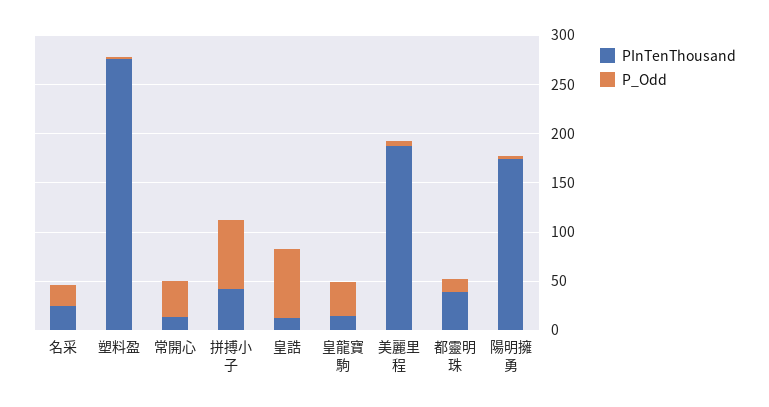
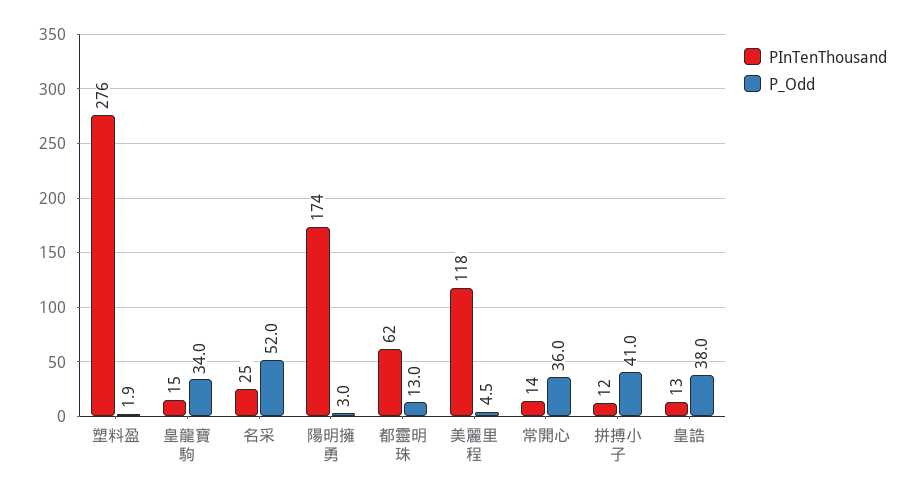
  {
    "PInTenThousand": {
      "名采": 25,
      "塑料盈": 276,
      "常開心": 14,
-     "拼搏小子": 40,
+     "拼搏小子": 12,
      "皇誥": 13,
      "皇龍寶駒": 15,
-     "美麗里程": 190,
+     "美麗里程": 118,
-     "都靈明珠": 40,
+     "都靈明珠": 62,
      "陽明擁勇": 174
    },
    "P_Odd": {
-     "名采": 20,
+     "名采": 52,
      "塑料盈": 1.9,
      "常開心": 36,
-     "拼搏小子": 70,
+     "拼搏小子": 41,
-     "皇誥": 70,
+     "皇誥": 38,
      "皇龍寶駒": 34,
      "美麗里程": 4.5,
      "都靈明珠": 13,
      "陽明擁勇": 3
    }
  }

